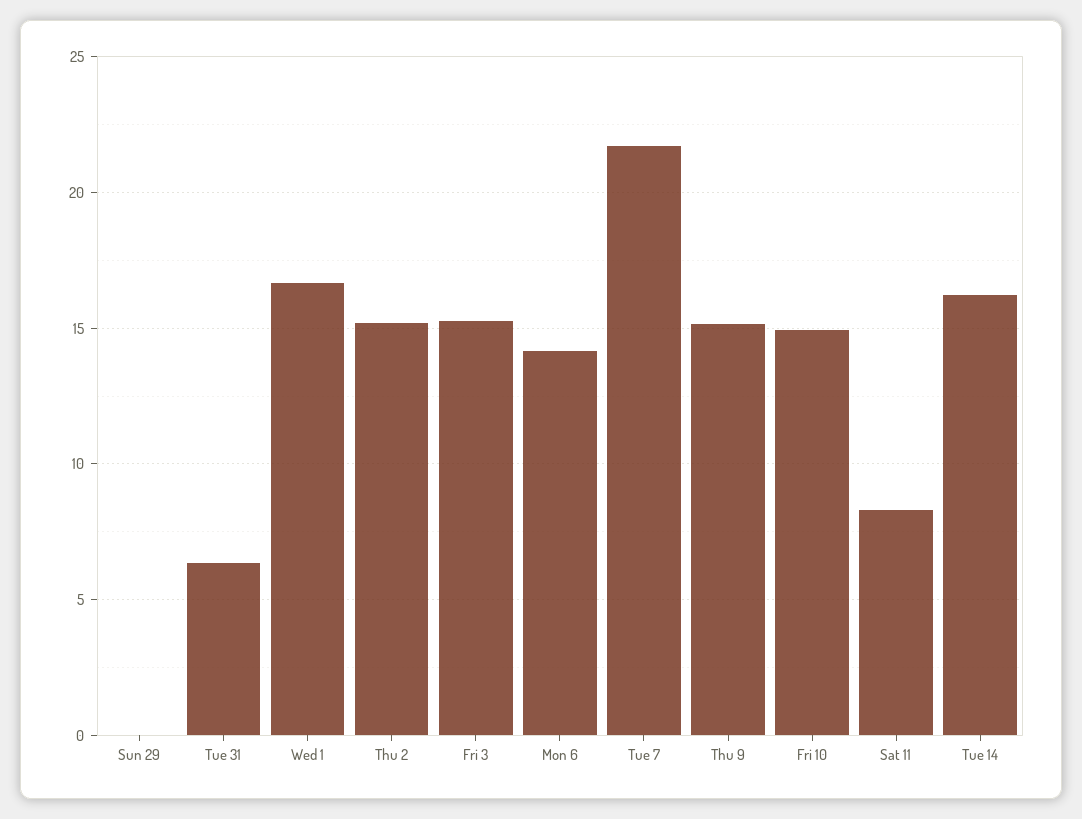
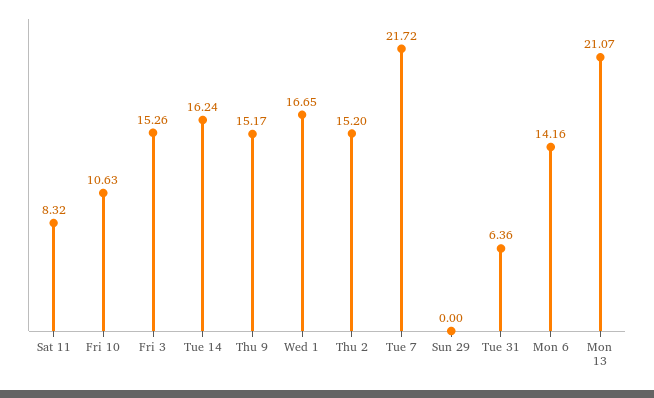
  {
    "Sun 29": 0,
    "Tue 31": 6.36,
    "Wed 1": 16.65,
    "Thu 2": 15.2,
    "Fri 3": 15.26,
    "Mon 6": 14.16,
    "Tue 7": 21.72,
    "Thu 9": 15.17,
-   "Fri 10": 15,
+   "Fri 10": 10.63,
    "Sat 11": 8.32,
-   "Tue 14": 16.24
+   "Tue 14": 16.24,
+   "Mon 13": 21.07
  }

